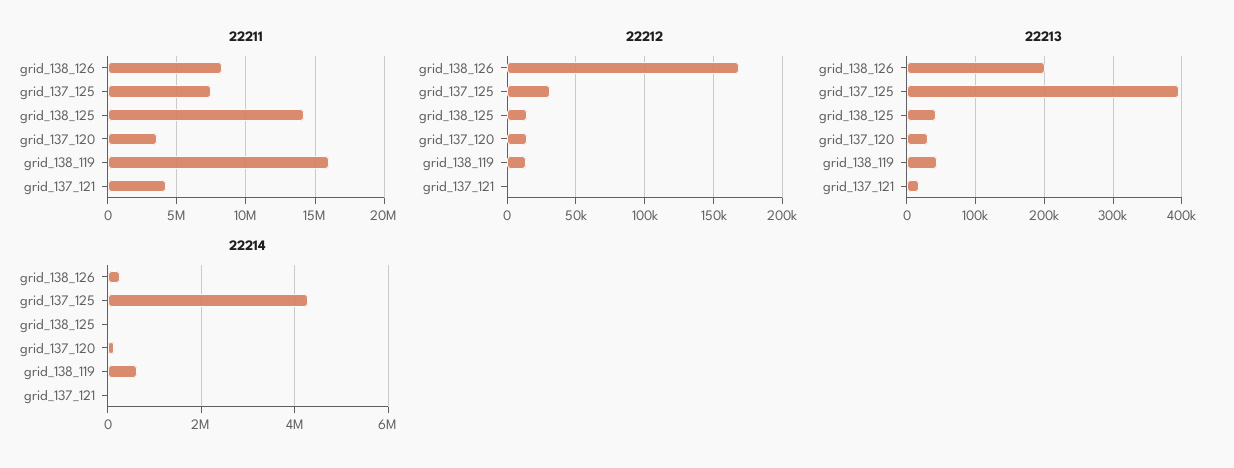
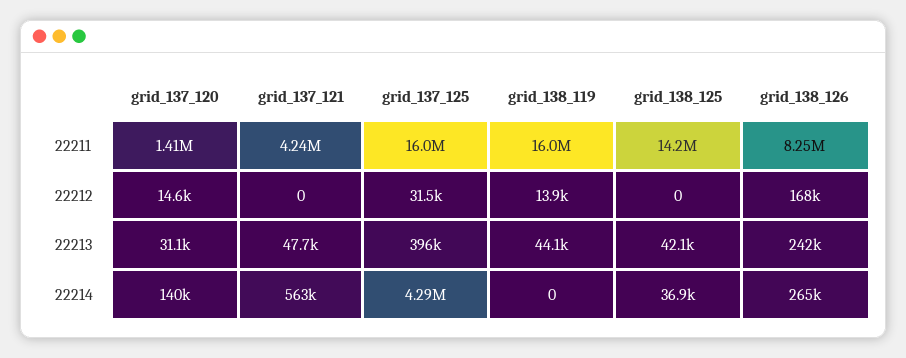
  {
    "22211": {
      "grid_138_126": 8250000,
-     "grid_137_125": 7500000,
+     "grid_137_125": 16000000,
      "grid_138_125": 14200000,
-     "grid_137_120": 3500000,
+     "grid_137_120": 1410000,
      "grid_138_119": 16000000,
      "grid_137_121": 4240000
    },
    "22212": {
      "grid_138_126": 168000,
      "grid_137_125": 31500,
-     "grid_138_125": 15000,
+     "grid_138_125": 0,
      "grid_137_120": 14600,
      "grid_138_119": 13900,
      "grid_137_121": 0
    },
    "22213": {
-     "grid_138_126": 200000,
+     "grid_138_126": 242000,
      "grid_137_125": 396000,
      "grid_138_125": 42100,
      "grid_137_120": 31100,
      "grid_138_119": 44100,
-     "grid_137_121": 20000
+     "grid_137_121": 47700
    },
    "22214": {
      "grid_138_126": 265000,
      "grid_137_125": 4290000,
      "grid_138_125": 36900,
      "grid_137_120": 140000,
-     "grid_138_119": 600000,
+     "grid_138_119": 0,
-     "grid_137_121": 0
+     "grid_137_121": 563000
    }
  }

